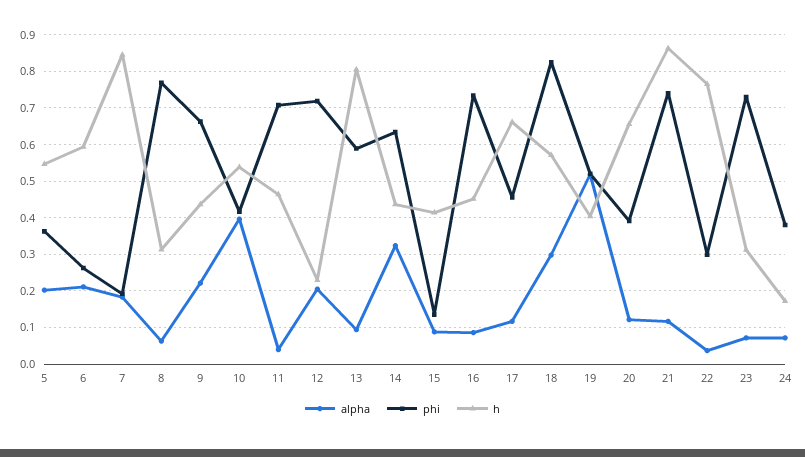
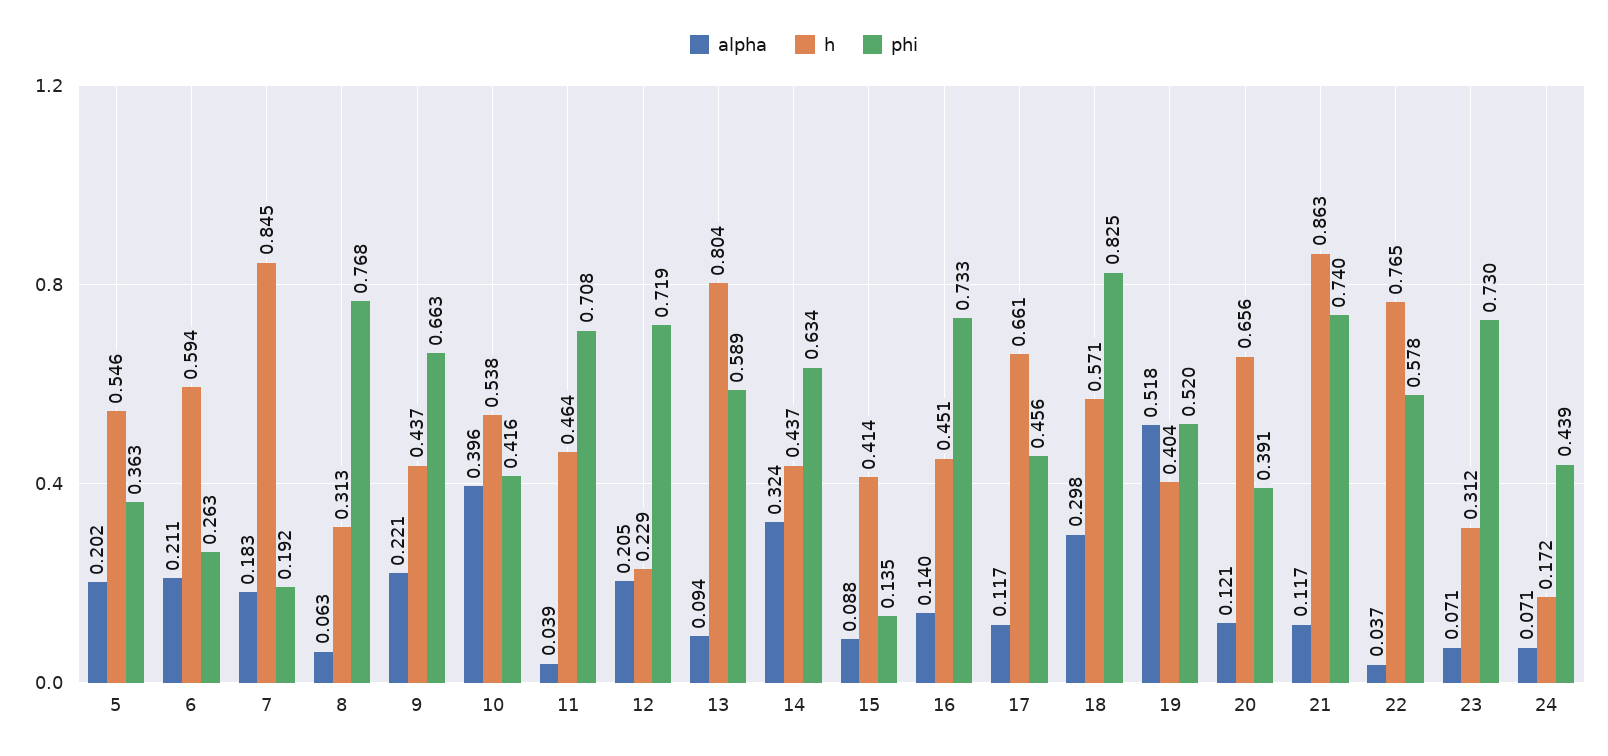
  {
    "alpha": {
      "5": 0.202,
      "6": 0.211,
      "7": 0.183,
      "8": 0.063,
      "9": 0.221,
      "10": 0.396,
      "11": 0.039,
      "12": 0.205,
      "13": 0.094,
      "14": 0.324,
      "15": 0.088,
-     "16": 0.08,
+     "16": 0.14,
      "17": 0.117,
      "18": 0.298,
      "19": 0.518,
      "20": 0.121,
      "21": 0.117,
      "22": 0.037,
      "23": 0.071,
      "24": 0.071
    },
    "phi": {
      "5": 0.363,
      "6": 0.263,
      "7": 0.192,
      "8": 0.768,
      "9": 0.663,
      "10": 0.416,
      "11": 0.708,
      "12": 0.719,
      "13": 0.589,
      "14": 0.634,
      "15": 0.135,
      "16": 0.733,
      "17": 0.456,
      "18": 0.825,
      "19": 0.52,
      "20": 0.391,
      "21": 0.74,
-     "22": 0.3,
+     "22": 0.578,
      "23": 0.73,
-     "24": 0.38
+     "24": 0.439
    },
    "h": {
      "5": 0.546,
      "6": 0.594,
      "7": 0.845,
      "8": 0.313,
      "9": 0.437,
      "10": 0.538,
      "11": 0.464,
      "12": 0.229,
      "13": 0.804,
      "14": 0.437,
      "15": 0.414,
      "16": 0.451,
      "17": 0.661,
      "18": 0.571,
      "19": 0.404,
      "20": 0.656,
      "21": 0.863,
      "22": 0.765,
      "23": 0.312,
      "24": 0.172
    }
  }

